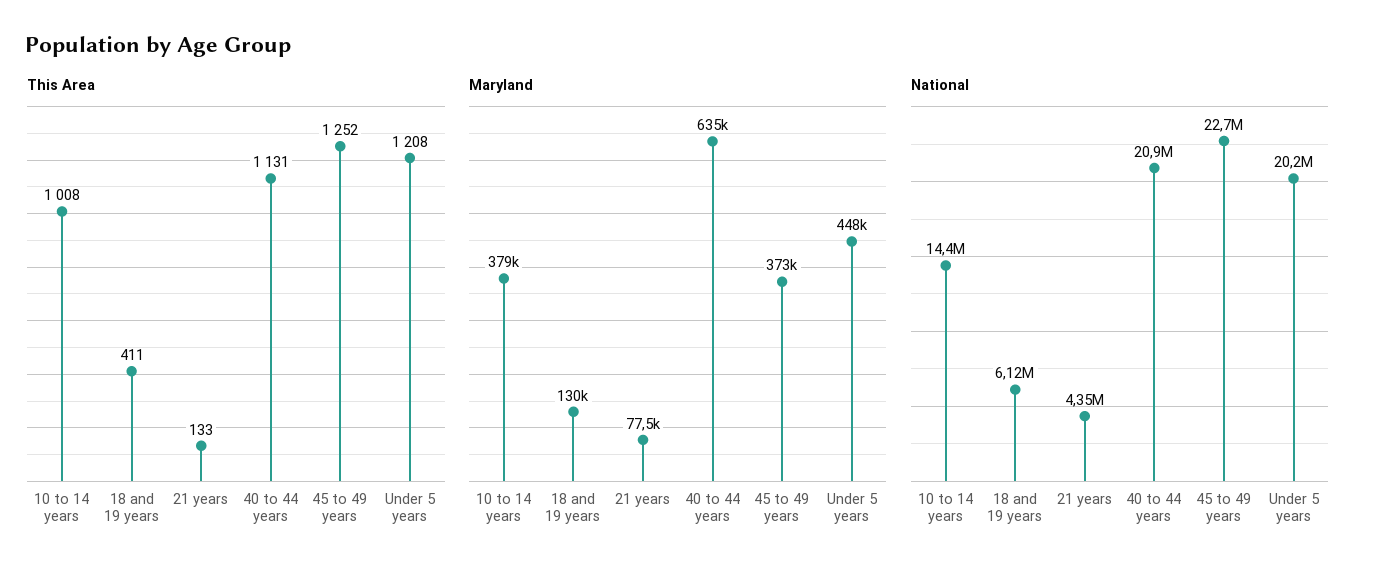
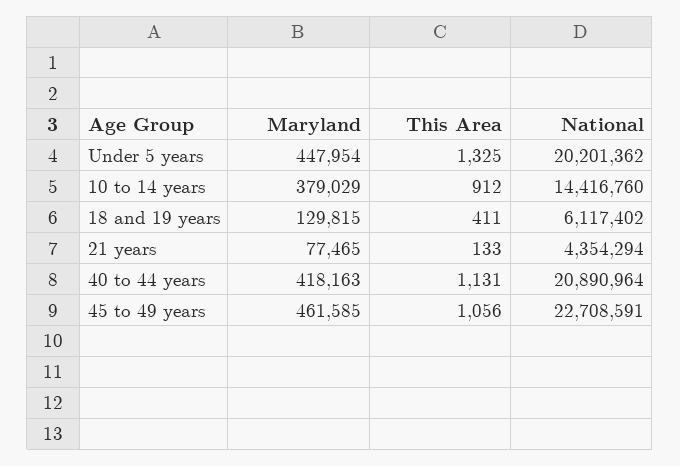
  {
    "This Area": {
-     "10 to 14 years": 1008,
+     "10 to 14 years": 912,
      "18 and 19 years": 411,
      "21 years": 133,
      "40 to 44 years": 1131,
-     "45 to 49 years": 1252,
+     "45 to 49 years": 1056,
-     "Under 5 years": 1208
+     "Under 5 years": 1325
    },
    "Maryland": {
      "10 to 14 years": 379029,
      "18 and 19 years": 129815,
      "21 years": 77465,
-     "40 to 44 years": 635000,
+     "40 to 44 years": 418163,
-     "45 to 49 years": 373000,
+     "45 to 49 years": 461585,
      "Under 5 years": 447954
    },
    "National": {
      "10 to 14 years": 14416760,
      "18 and 19 years": 6117402,
      "21 years": 4354294,
      "40 to 44 years": 20890964,
      "45 to 49 years": 22708591,
      "Under 5 years": 20201362
    }
  }

